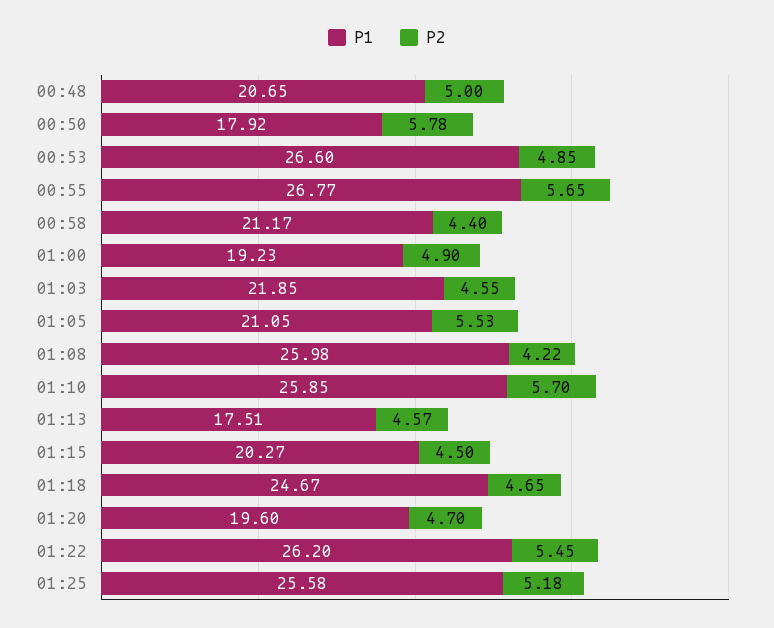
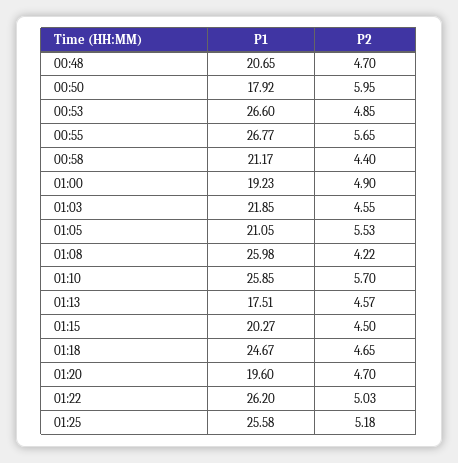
  {
    "P1": {
      "00:48": 20.65,
      "00:50": 17.92,
      "00:53": 26.6,
      "00:55": 26.77,
      "00:58": 21.17,
      "01:00": 19.23,
      "01:03": 21.85,
      "01:05": 21.05,
      "01:08": 25.98,
      "01:10": 25.85,
      "01:13": 17.51,
      "01:15": 20.27,
      "01:18": 24.67,
      "01:20": 19.6,
      "01:22": 26.2,
      "01:25": 25.58
    },
    "P2": {
-     "00:48": 5,
+     "00:48": 4.7,
-     "00:50": 5.78,
+     "00:50": 5.95,
      "00:53": 4.85,
      "00:55": 5.65,
      "00:58": 4.4,
      "01:00": 4.9,
      "01:03": 4.55,
      "01:05": 5.53,
      "01:08": 4.22,
      "01:10": 5.7,
      "01:13": 4.57,
      "01:15": 4.5,
      "01:18": 4.65,
      "01:20": 4.7,
-     "01:22": 5.45,
+     "01:22": 5.03,
      "01:25": 5.18
    }
  }

